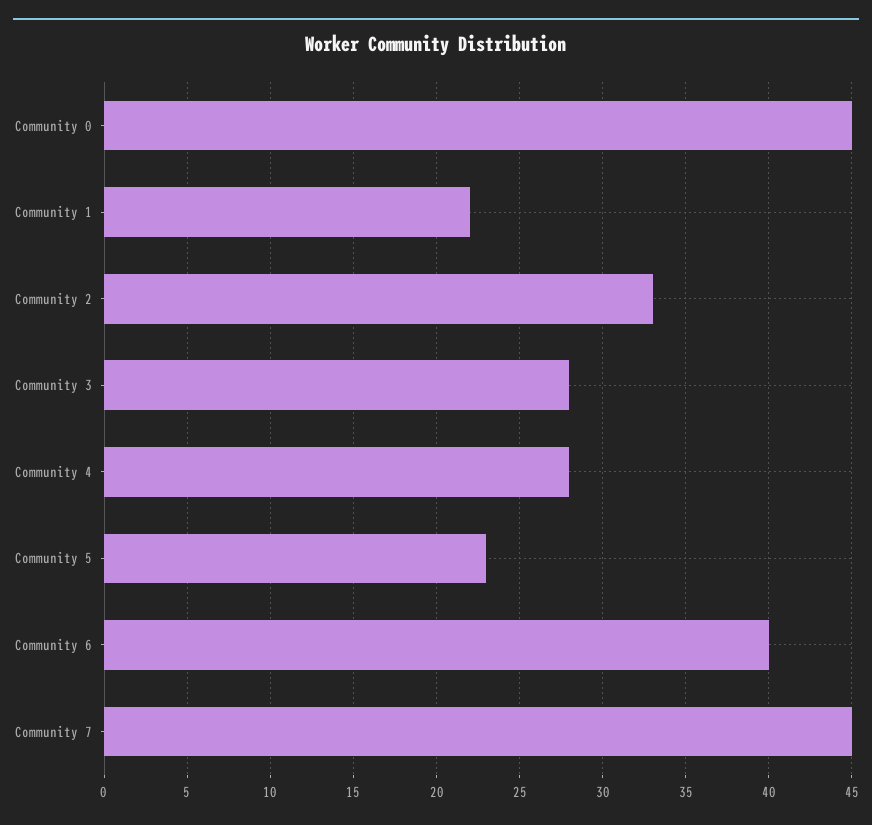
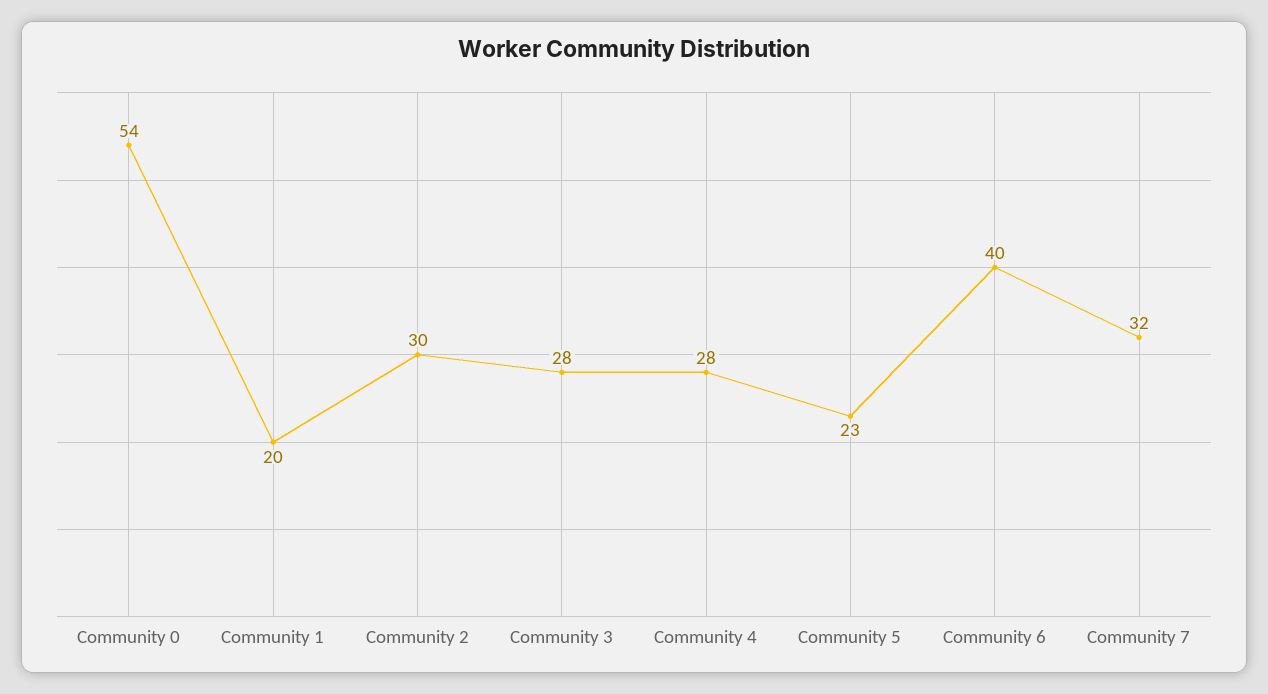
  {
-   "Community 0": 45,
+   "Community 0": 54,
-   "Community 1": 22,
+   "Community 1": 20,
-   "Community 2": 33,
+   "Community 2": 30,
    "Community 3": 28,
    "Community 4": 28,
    "Community 5": 23,
    "Community 6": 40,
-   "Community 7": 45
+   "Community 7": 32
  }

